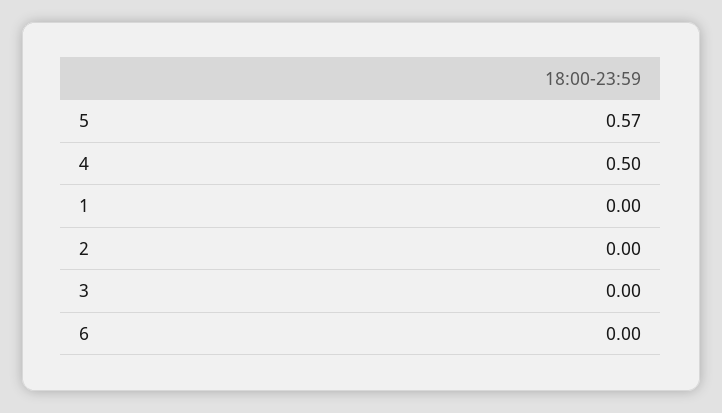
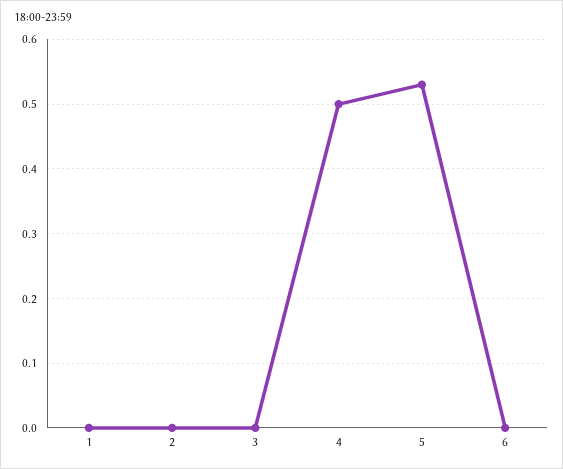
  {
-   "5": 0.57,
+   "5": 0.53,
    "4": 0.5,
    "1": 0,
    "2": 0,
    "3": 0,
    "6": 0
  }

